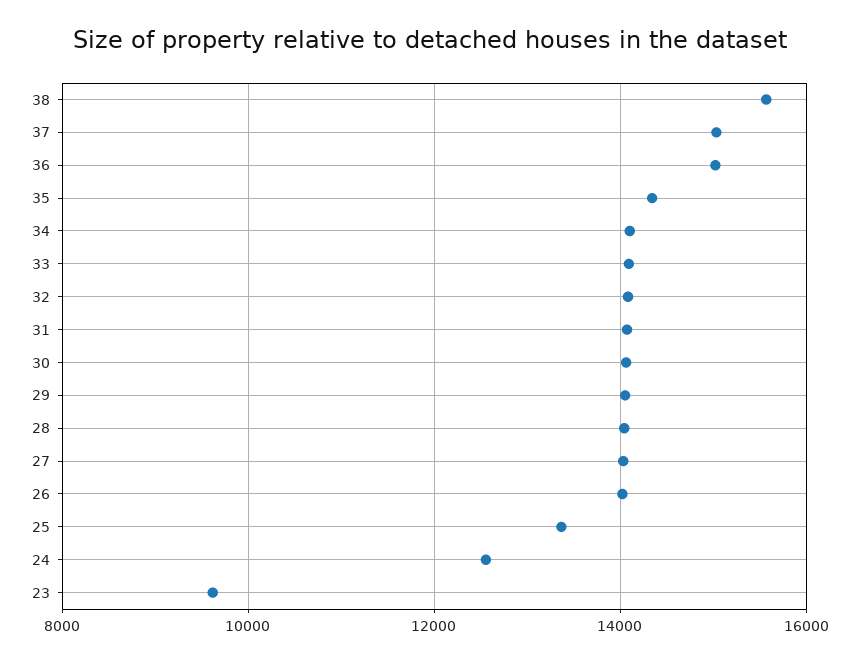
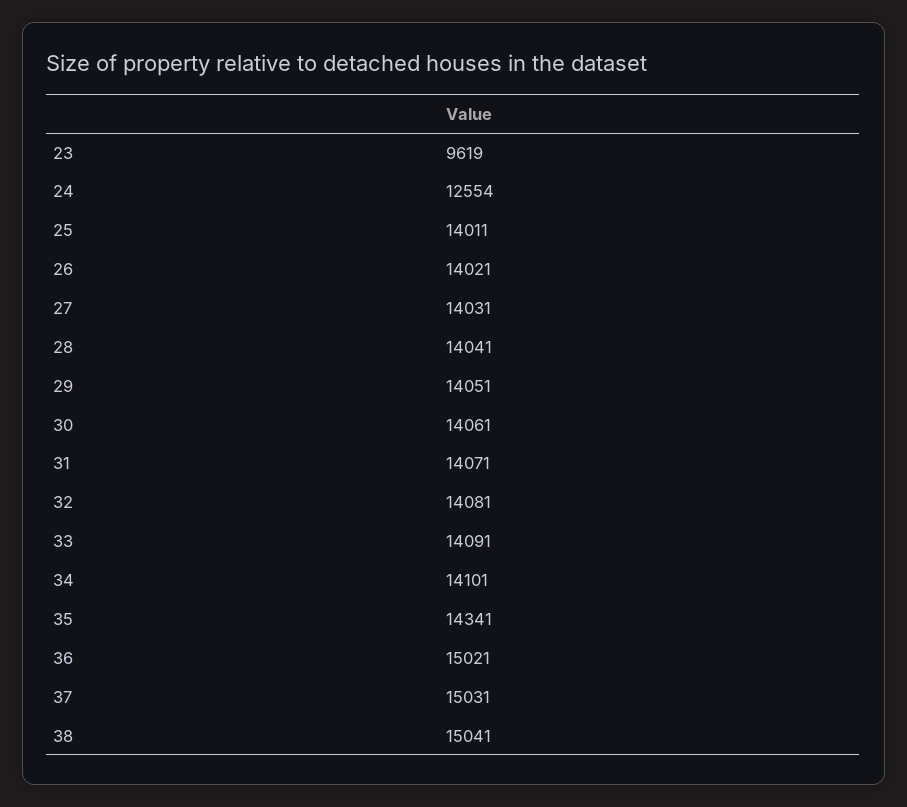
  {
-   "38": 15600,
+   "38": 15041,
    "37": 15031,
    "36": 15021,
    "35": 14341,
    "34": 14101,
    "33": 14091,
    "32": 14081,
    "31": 14071,
    "30": 14061,
    "29": 14051,
    "28": 14041,
    "27": 14031,
    "26": 14021,
-   "25": 13400,
+   "25": 14011,
    "24": 12554,
    "23": 9619
  }

